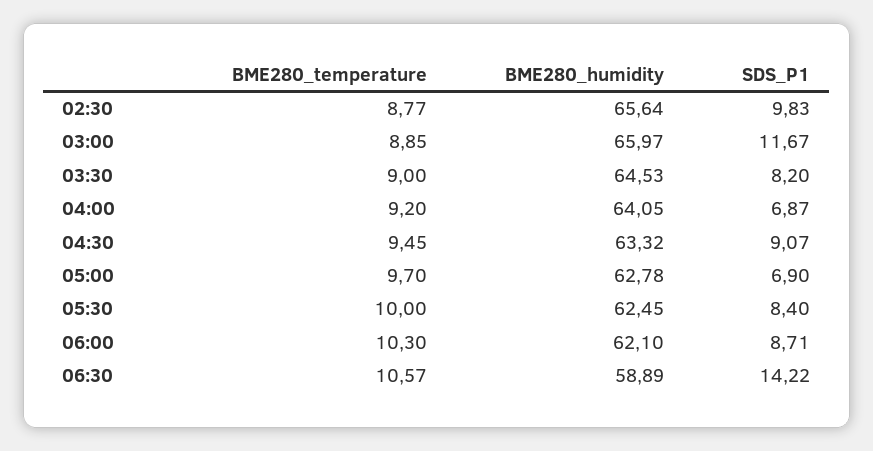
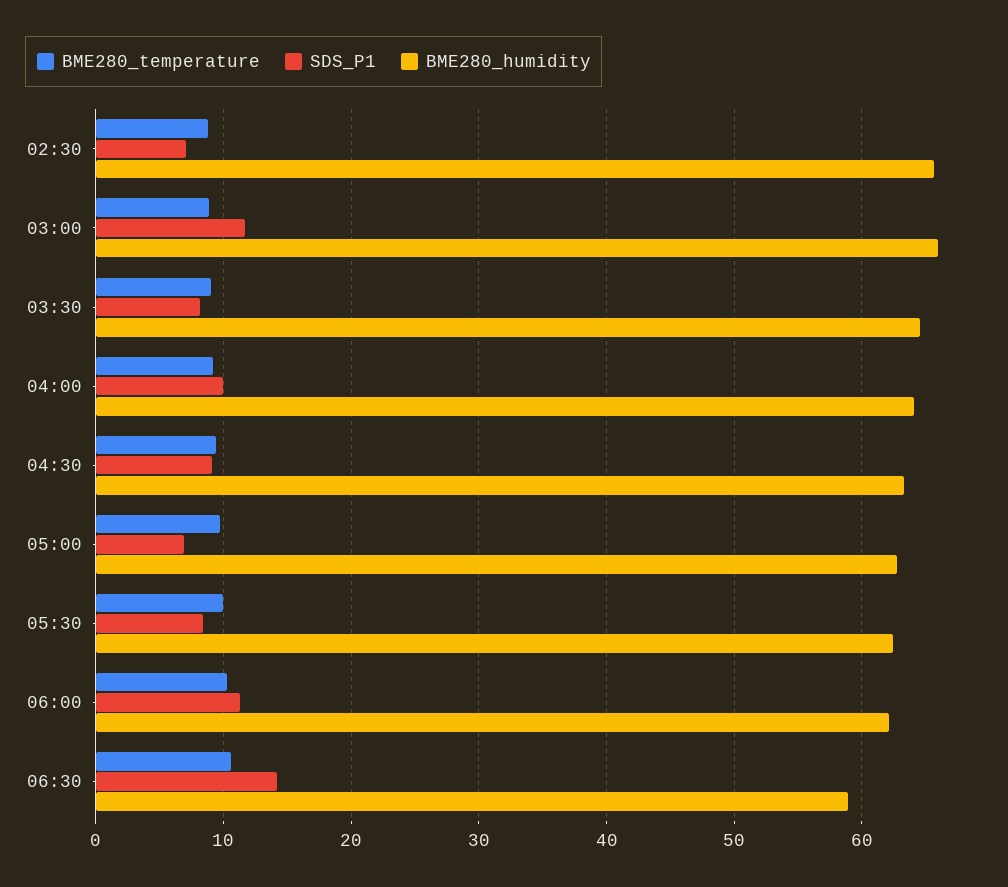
  {
    "BME280_temperature": {
      "02:30": 8.77,
      "03:00": 8.85,
      "03:30": 9,
      "04:00": 9.2,
      "04:30": 9.45,
      "05:00": 9.7,
      "05:30": 10,
      "06:00": 10.3,
      "06:30": 10.57
    },
    "BME280_humidity": {
      "02:30": 65.64,
      "03:00": 65.97,
      "03:30": 64.53,
      "04:00": 64.05,
      "04:30": 63.32,
      "05:00": 62.78,
      "05:30": 62.45,
      "06:00": 62.1,
      "06:30": 58.89
    },
    "SDS_P1": {
-     "02:30": 9.83,
+     "02:30": 7,
      "03:00": 11.67,
      "03:30": 8.2,
-     "04:00": 6.87,
+     "04:00": 10,
      "04:30": 9.07,
      "05:00": 6.9,
      "05:30": 8.4,
-     "06:00": 8.71,
+     "06:00": 11,
      "06:30": 14.22
    }
  }

